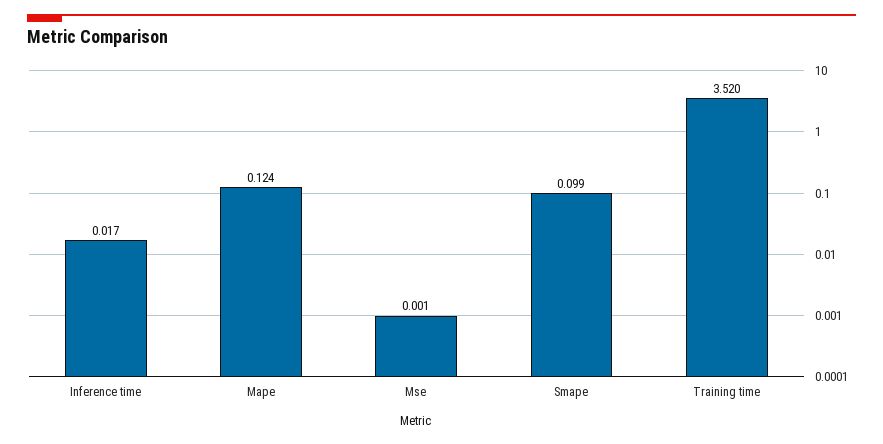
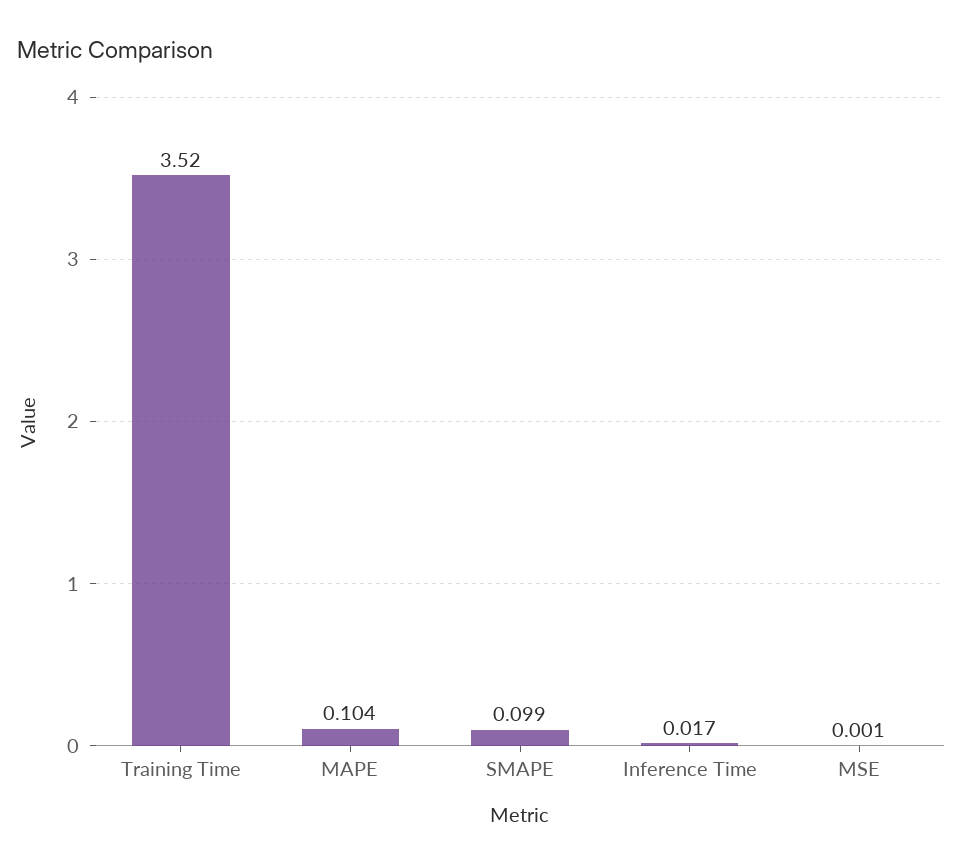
  {
    "Inference time": 0.017,
-   "Mape": 0.124,
+   "Mape": 0.104,
    "Mse": 0.001,
    "Smape": 0.099,
    "Training time": 3.52
  }

